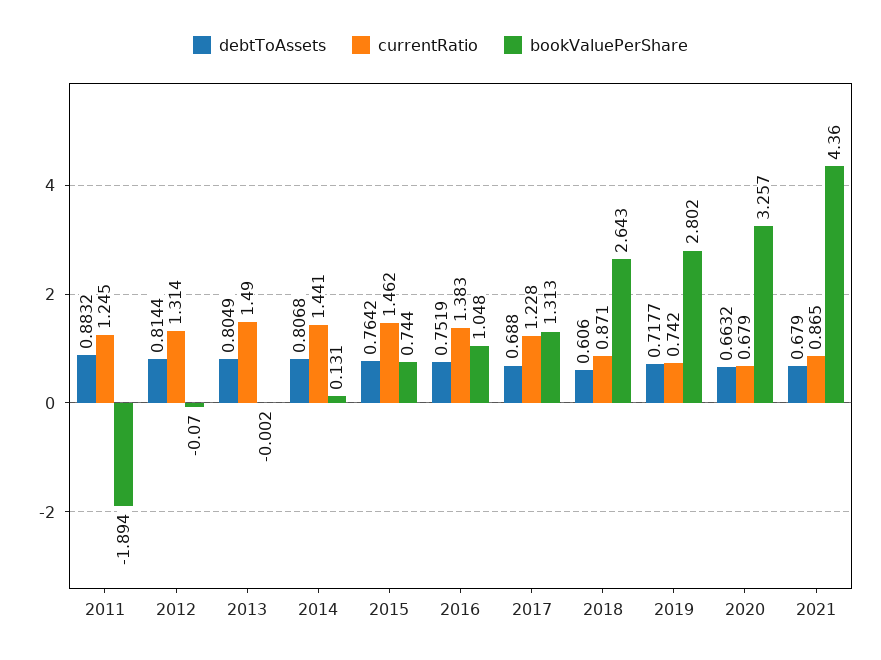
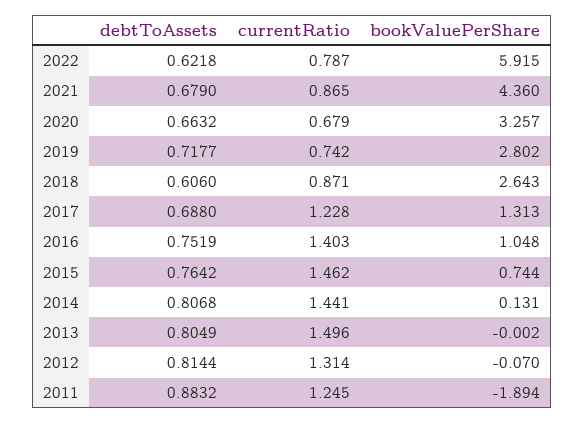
  {
    "debtToAssets": {
      "2011": 0.8832,
      "2012": 0.8144,
      "2013": 0.8049,
      "2014": 0.8068,
      "2015": 0.7642,
      "2016": 0.7519,
      "2017": 0.688,
      "2018": 0.606,
      "2019": 0.7177,
      "2020": 0.6632,
-     "2021": 0.679
+     "2021": 0.679,
+     "2022": 0.6218
    },
    "currentRatio": {
      "2011": 1.245,
      "2012": 1.314,
-     "2013": 1.49,
+     "2013": 1.496,
      "2014": 1.441,
      "2015": 1.462,
-     "2016": 1.383,
+     "2016": 1.403,
      "2017": 1.228,
      "2018": 0.871,
      "2019": 0.742,
      "2020": 0.679,
-     "2021": 0.865
+     "2021": 0.865,
+     "2022": 0.787
    },
    "bookValuePerShare": {
      "2011": -1.894,
      "2012": -0.07,
      "2013": -0.002,
      "2014": 0.131,
      "2015": 0.744,
      "2016": 1.048,
      "2017": 1.313,
      "2018": 2.643,
      "2019": 2.802,
      "2020": 3.257,
-     "2021": 4.36
+     "2021": 4.36,
+     "2022": 5.915
    }
  }

